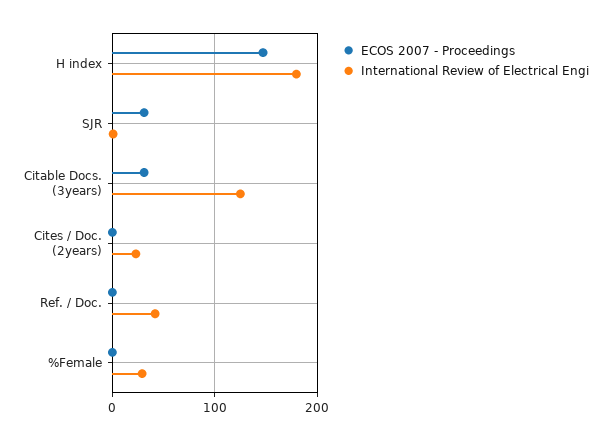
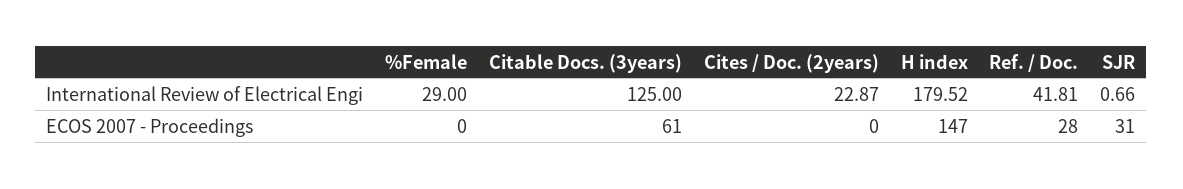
  {
    "ECOS 2007 - Proceedings": {
      "H index": 147,
      "SJR": 31,
-     "Citable Docs. (3years)": 30,
+     "Citable Docs. (3years)": 61,
      "Cites / Doc. (2years)": 0,
-     "Ref. / Doc.": 0,
+     "Ref. / Doc.": 28,
      "%Female": 0
    },
    "International Review of Electrical Engi": {
      "H index": 179.52,
      "SJR": 0.66,
      "Citable Docs. (3years)": 125,
      "Cites / Doc. (2years)": 22.87,
      "Ref. / Doc.": 41.81,
      "%Female": 29
    }
  }

